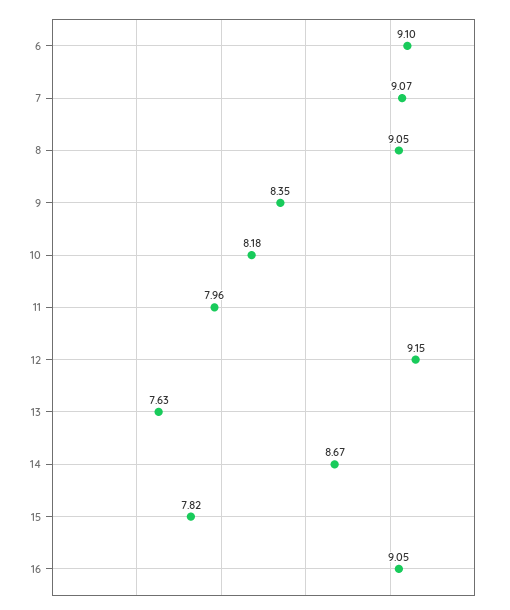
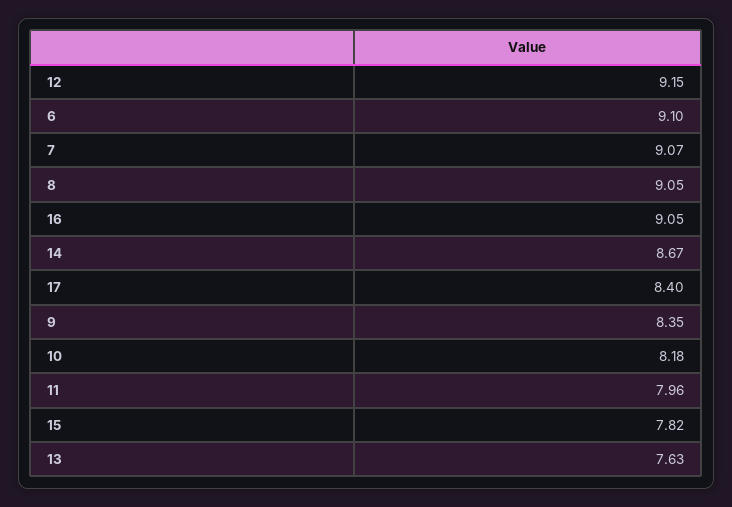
  {
    "6": 9.1,
    "7": 9.07,
    "8": 9.05,
    "9": 8.35,
    "10": 8.18,
    "11": 7.96,
    "12": 9.15,
    "13": 7.63,
    "14": 8.67,
    "15": 7.82,
-   "16": 9.05
+   "16": 9.05,
+   "17": 8.4
  }

